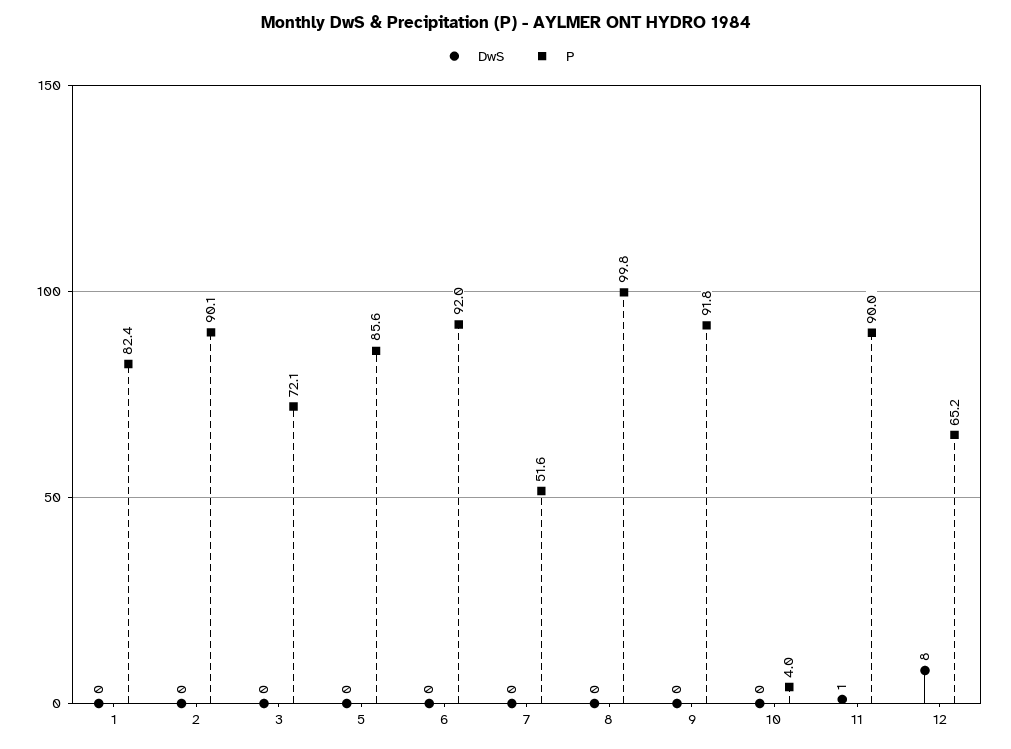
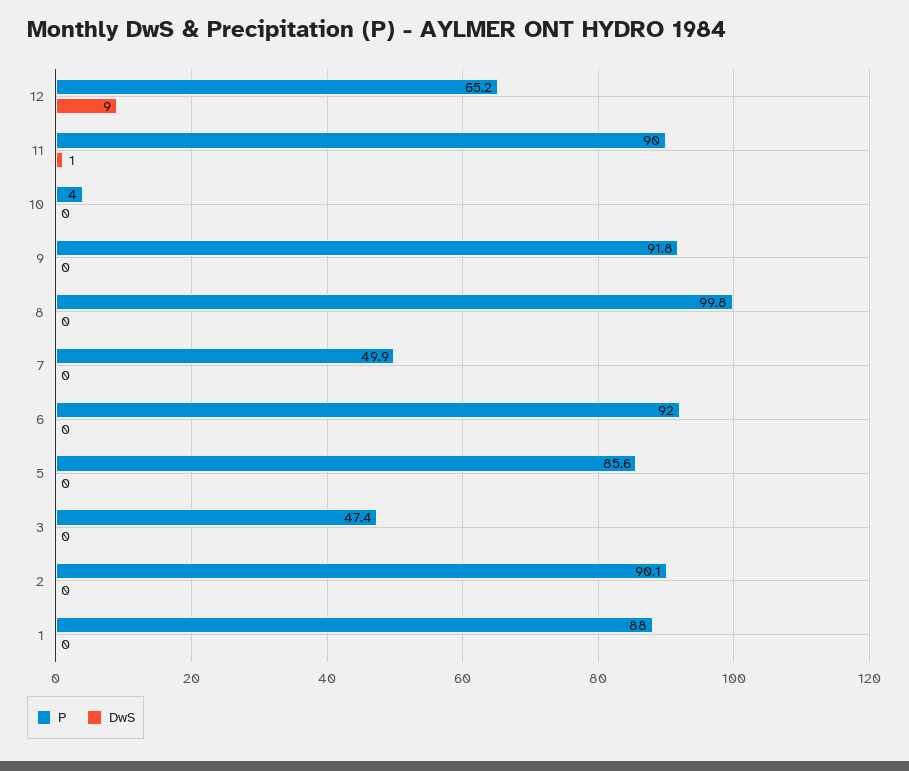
  {
    "DwS": {
      "1": 0,
      "2": 0,
      "3": 0,
      "5": 0,
      "6": 0,
      "7": 0,
      "8": 0,
      "9": 0,
      "10": 0,
      "11": 1,
-     "12": 8
+     "12": 9
    },
    "P": {
-     "1": 82.4,
+     "1": 88,
      "2": 90.1,
-     "3": 72.1,
+     "3": 47.4,
      "5": 85.6,
      "6": 92,
-     "7": 51.6,
+     "7": 49.9,
      "8": 99.8,
      "9": 91.8,
      "10": 4,
      "11": 90,
      "12": 65.2
    }
  }

